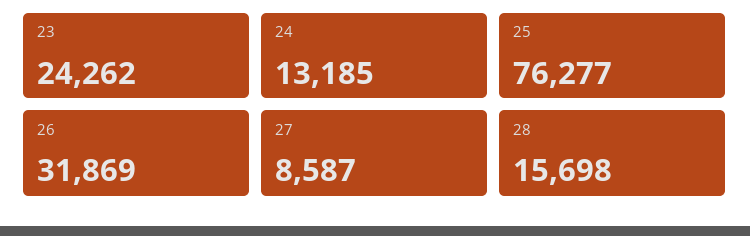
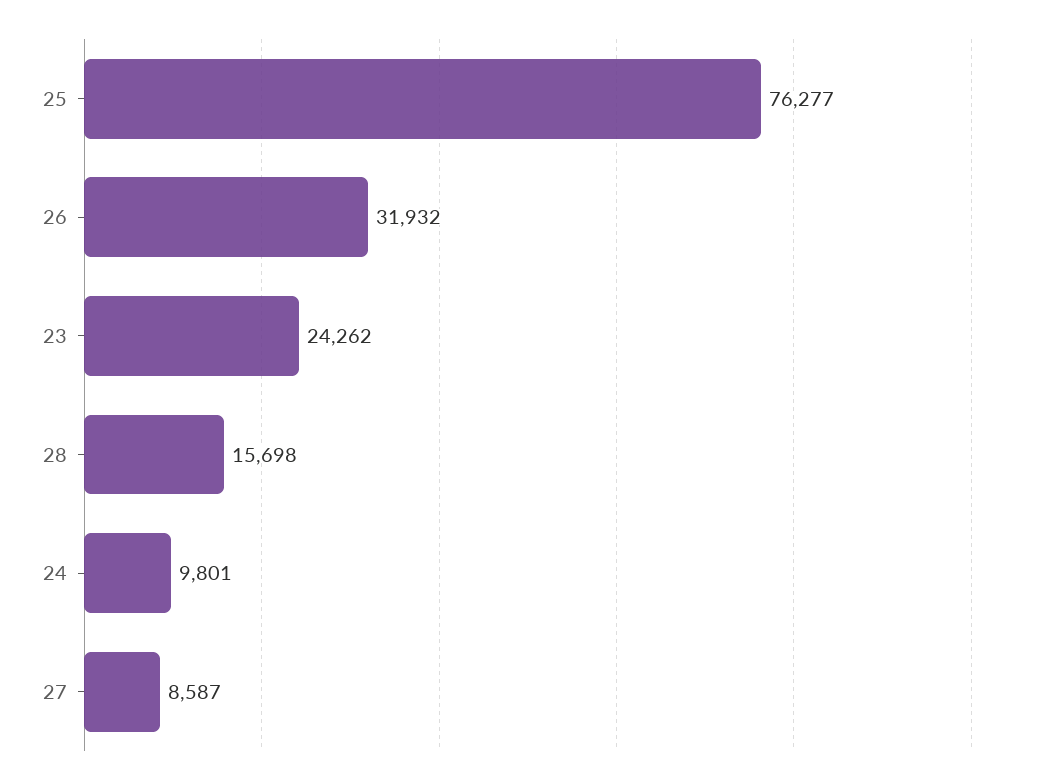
  {
    "23": 24262,
-   "24": 13185,
+   "24": 9801,
    "25": 76277,
-   "26": 31869,
+   "26": 31932,
    "27": 8587,
    "28": 15698
  }

